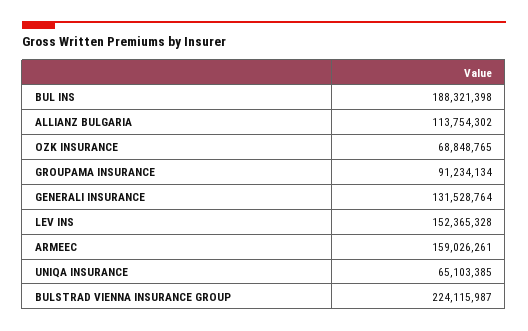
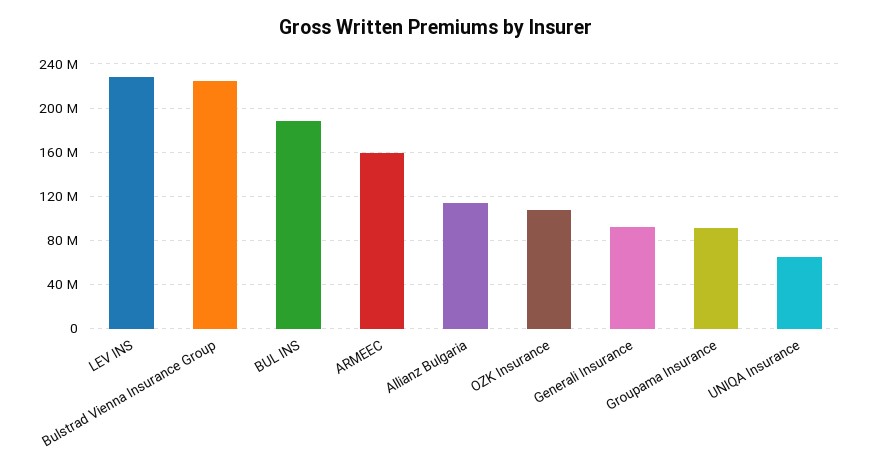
  {
    "BUL INS": 188321398,
    "ALLIANZ BULGARIA": 113754302,
-   "OZK INSURANCE": 68848765,
+   "OZK INSURANCE": 110000000,
    "GROUPAMA INSURANCE": 91234134,
-   "GENERALI INSURANCE": 131528764,
+   "GENERALI INSURANCE": 90000000,
-   "LEV INS": 152365328,
+   "LEV INS": 230000000,
    "ARMEEC": 159026261,
    "UNIQA INSURANCE": 65103385,
    "BULSTRAD VIENNA INSURANCE GROUP": 224115987
  }

